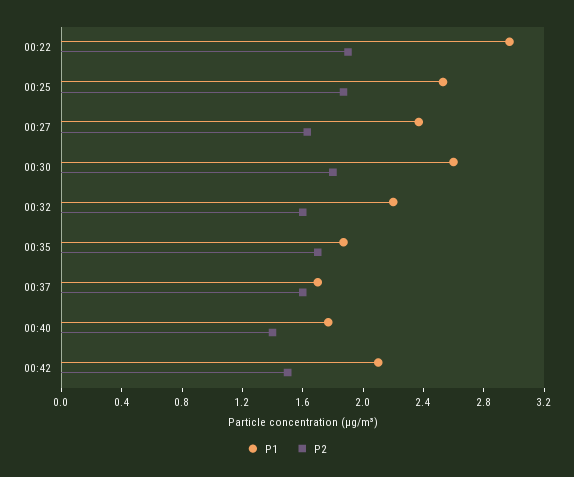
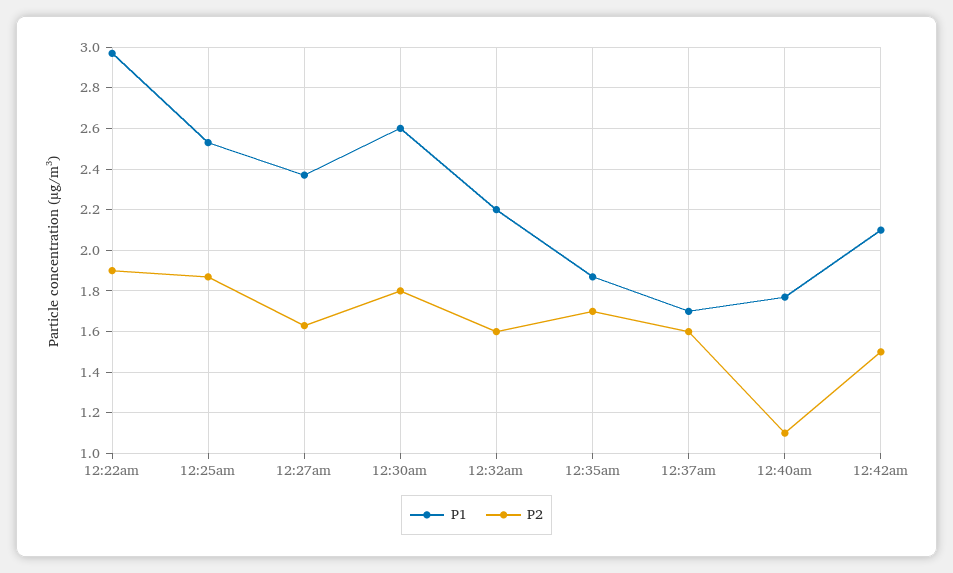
  {
    "P1": {
      "00:22": 2.95,
      "00:25": 2.55,
      "00:27": 2.35,
      "00:30": 2.6,
      "00:32": 2.2,
      "00:35": 1.85,
      "00:37": 1.7,
      "00:40": 1.75,
      "00:42": 2.1
    },
    "P2": {
      "00:22": 1.9,
      "00:25": 1.85,
      "00:27": 1.65,
      "00:30": 1.8,
      "00:32": 1.6,
      "00:35": 1.7,
      "00:37": 1.6,
-     "00:40": 1.4,
+     "00:40": 1.1,
      "00:42": 1.5
    }
  }

